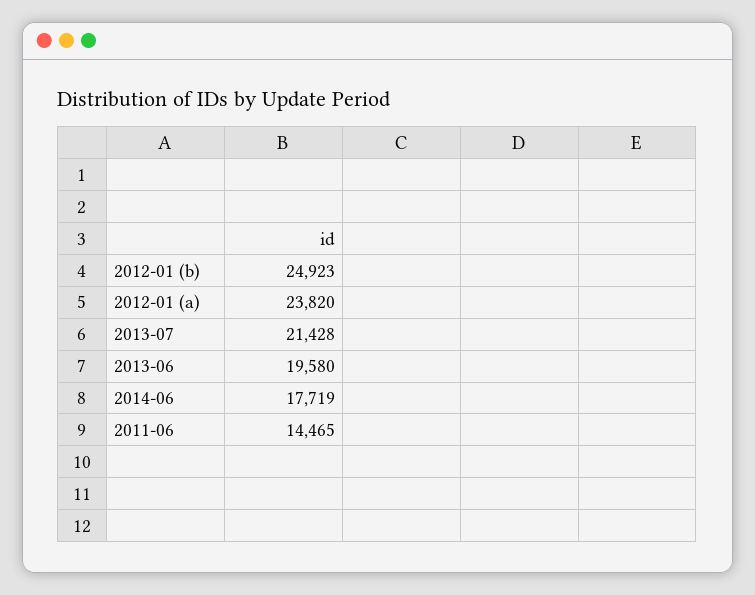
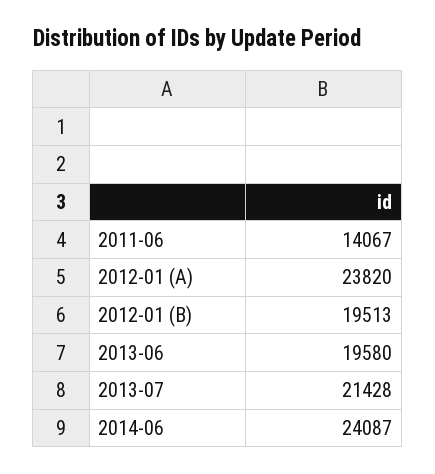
  {
-   "2012-01 (b)": 24923,
+   "2012-01 (b)": 19513,
    "2012-01 (a)": 23820,
    "2013-07": 21428,
    "2013-06": 19580,
-   "2014-06": 17719,
+   "2014-06": 24087,
-   "2011-06": 14465
+   "2011-06": 14067
  }

